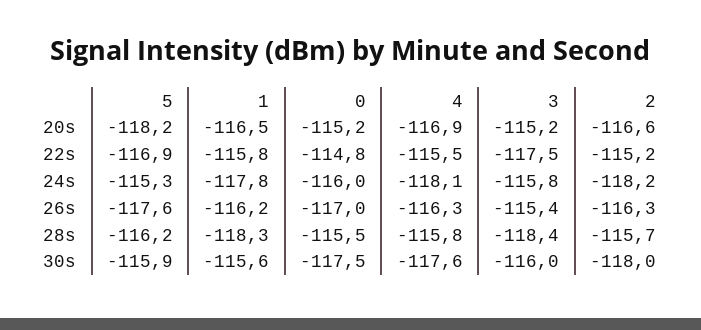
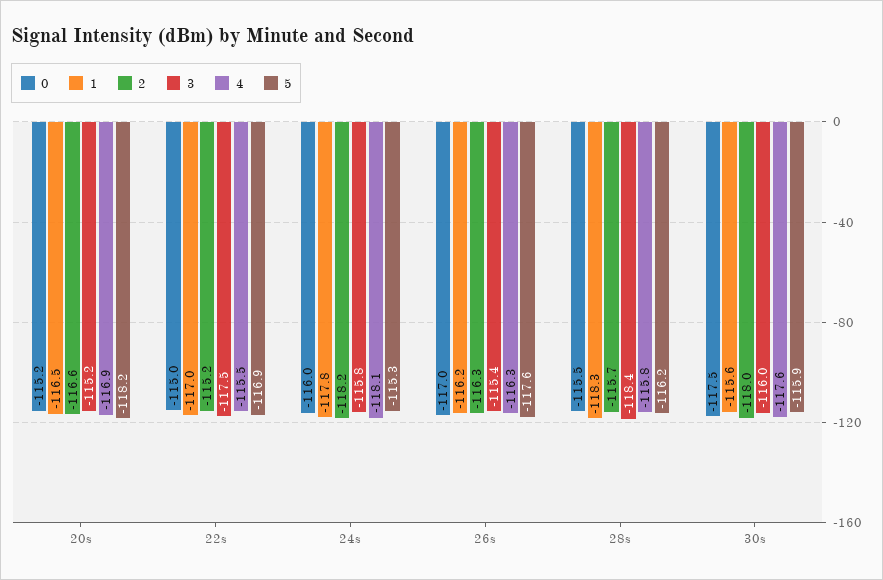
  {
    "5": {
      "20s": -118.2,
      "22s": -116.9,
      "24s": -115.3,
      "26s": -117.6,
      "28s": -116.2,
      "30s": -115.9
    },
    "1": {
      "20s": -116.5,
-     "22s": -115.8,
+     "22s": -117,
      "24s": -117.8,
      "26s": -116.2,
      "28s": -118.3,
      "30s": -115.6
    },
    "0": {
      "20s": -115.2,
-     "22s": -114.8,
+     "22s": -115,
      "24s": -116,
      "26s": -117,
      "28s": -115.5,
      "30s": -117.5
    },
    "4": {
      "20s": -116.9,
      "22s": -115.5,
      "24s": -118.1,
      "26s": -116.3,
      "28s": -115.8,
      "30s": -117.6
    },
    "3": {
      "20s": -115.2,
      "22s": -117.5,
      "24s": -115.8,
      "26s": -115.4,
      "28s": -118.4,
      "30s": -116
    },
    "2": {
      "20s": -116.6,
      "22s": -115.2,
      "24s": -118.2,
      "26s": -116.3,
      "28s": -115.7,
      "30s": -118
    }
  }

